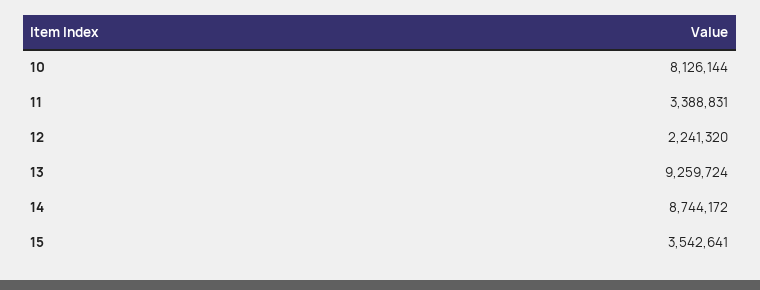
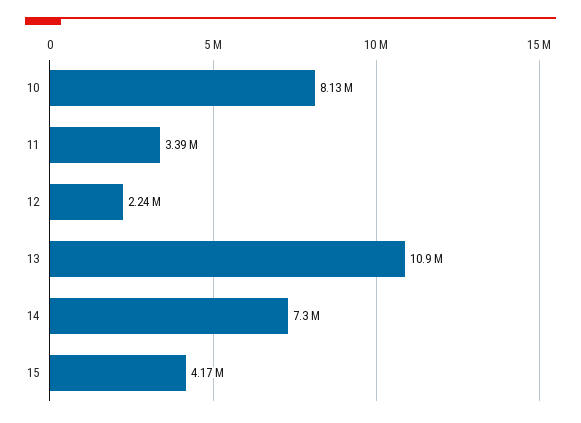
  {
    "10": 8126144,
    "11": 3388831,
    "12": 2241320,
-   "13": 9259724,
+   "13": 10900000,
-   "14": 8744172,
+   "14": 7300000,
-   "15": 3542641
+   "15": 4170000
  }

